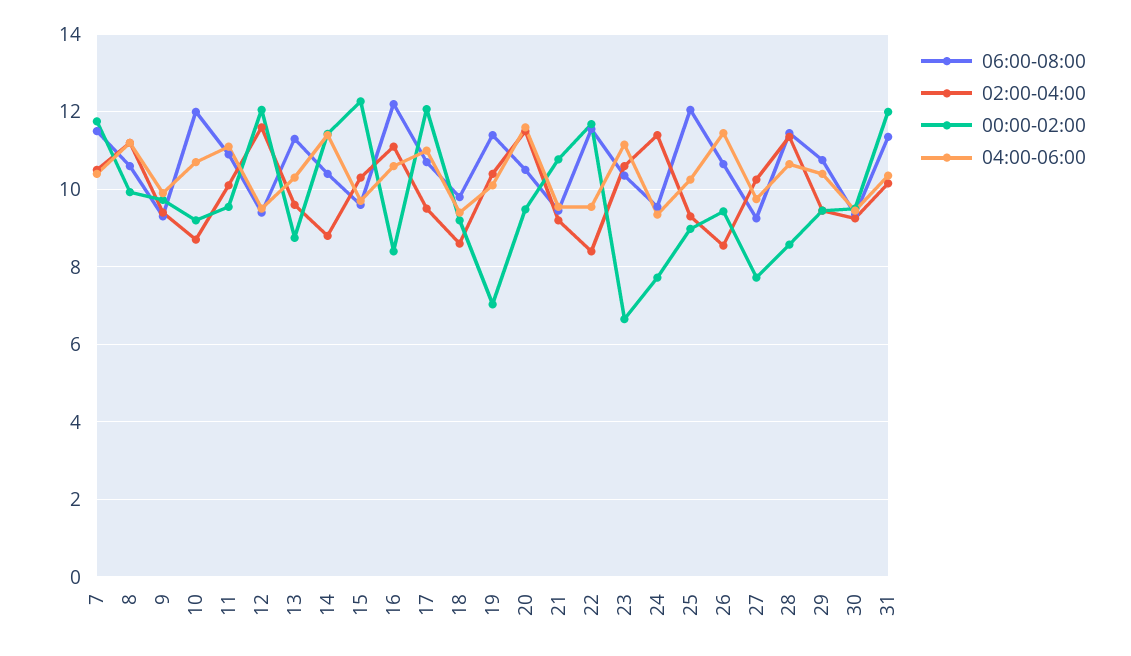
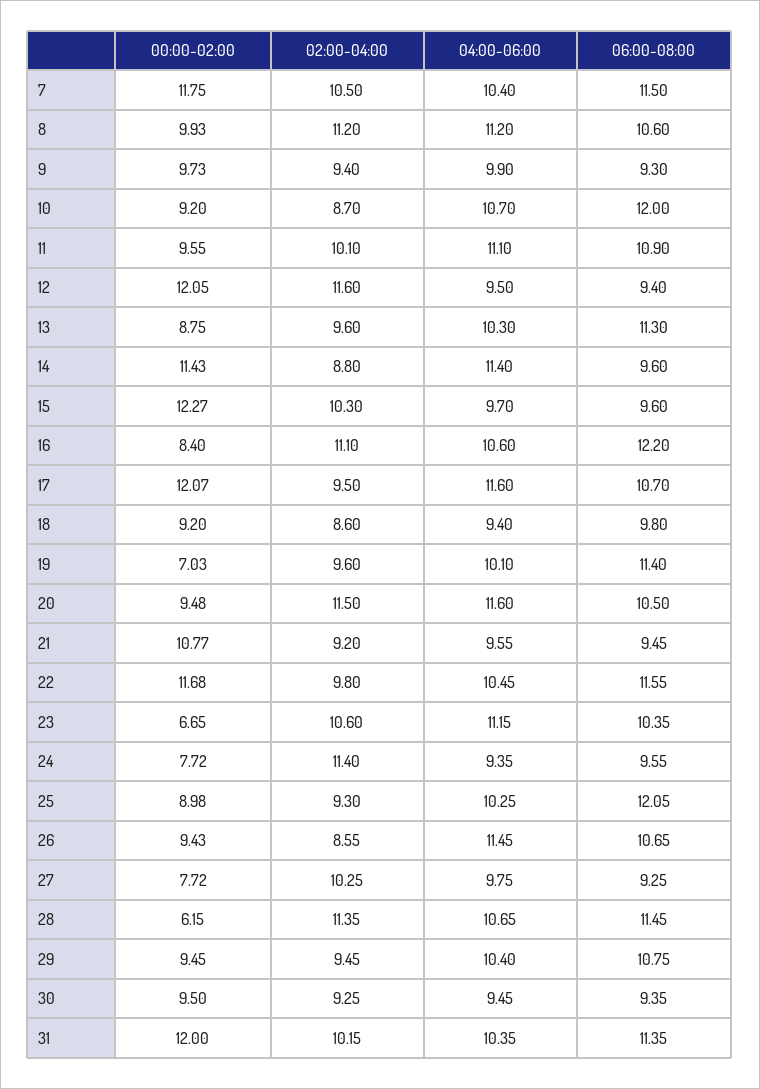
  {
    "06:00-08:00": {
      "7": 11.5,
      "8": 10.6,
      "9": 9.3,
      "10": 12,
      "11": 10.9,
      "12": 9.4,
      "13": 11.3,
-     "14": 10.4,
+     "14": 9.6,
      "15": 9.6,
      "16": 12.2,
      "17": 10.7,
      "18": 9.8,
      "19": 11.4,
      "20": 10.5,
      "21": 9.45,
      "22": 11.55,
      "23": 10.35,
      "24": 9.55,
      "25": 12.05,
      "26": 10.65,
      "27": 9.25,
      "28": 11.45,
      "29": 10.75,
      "30": 9.35,
      "31": 11.35
    },
    "02:00-04:00": {
      "7": 10.5,
      "8": 11.2,
      "9": 9.4,
      "10": 8.7,
      "11": 10.1,
      "12": 11.6,
      "13": 9.6,
      "14": 8.8,
      "15": 10.3,
      "16": 11.1,
      "17": 9.5,
      "18": 8.6,
-     "19": 10.4,
+     "19": 9.6,
      "20": 11.5,
      "21": 9.2,
-     "22": 8.4,
+     "22": 9.8,
      "23": 10.6,
      "24": 11.4,
      "25": 9.3,
      "26": 8.55,
      "27": 10.25,
      "28": 11.35,
      "29": 9.45,
      "30": 9.25,
      "31": 10.15
    },
    "00:00-02:00": {
      "7": 11.75,
      "8": 9.93,
      "9": 9.73,
      "10": 9.2,
      "11": 9.55,
      "12": 12.05,
      "13": 8.75,
      "14": 11.43,
      "15": 12.27,
      "16": 8.4,
      "17": 12.07,
      "18": 9.2,
      "19": 7.03,
      "20": 9.48,
      "21": 10.77,
      "22": 11.68,
      "23": 6.65,
      "24": 7.72,
      "25": 8.98,
      "26": 9.43,
      "27": 7.72,
-     "28": 8.6,
+     "28": 6.15,
      "29": 9.45,
      "30": 9.5,
      "31": 12
    },
    "04:00-06:00": {
      "7": 10.4,
      "8": 11.2,
      "9": 9.9,
      "10": 10.7,
      "11": 11.1,
      "12": 9.5,
      "13": 10.3,
      "14": 11.4,
      "15": 9.7,
      "16": 10.6,
-     "17": 11,
+     "17": 11.6,
      "18": 9.4,
      "19": 10.1,
      "20": 11.6,
      "21": 9.55,
-     "22": 9.6,
+     "22": 10.45,
      "23": 11.15,
      "24": 9.35,
      "25": 10.25,
      "26": 11.45,
      "27": 9.75,
      "28": 10.65,
      "29": 10.4,
      "30": 9.45,
      "31": 10.35
    }
  }

